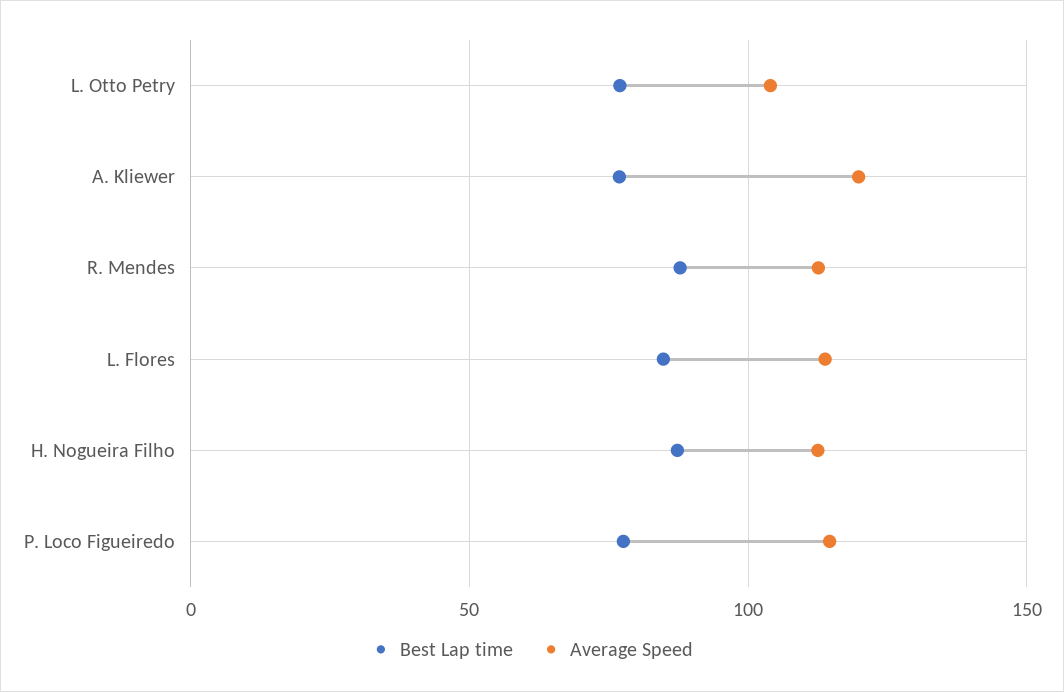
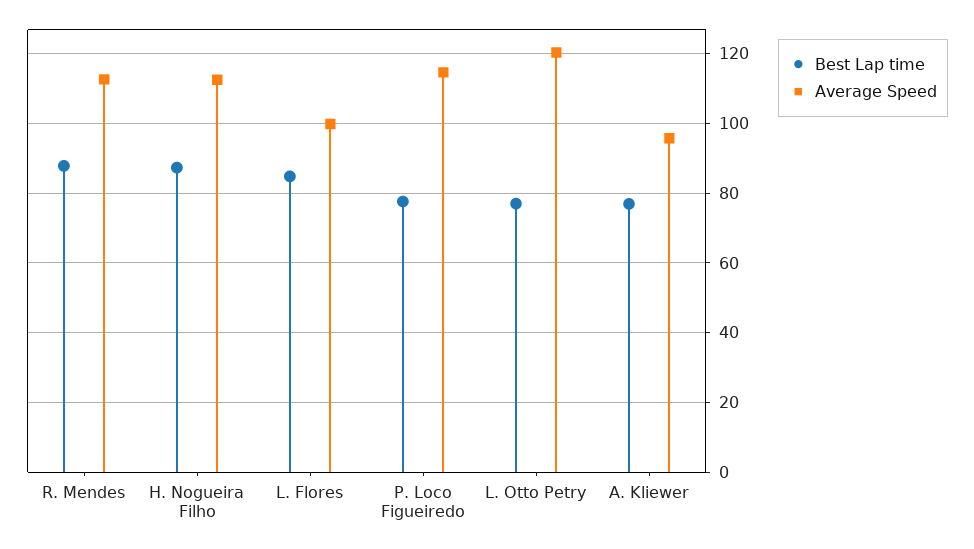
  {
    "Best Lap time": {
      "L. Otto Petry": 78,
      "A. Kliewer": 76,
      "R. Mendes": 88,
      "L. Flores": 84,
      "H. Nogueira Filho": 88,
      "P. Loco Figueiredo": 78
    },
    "Average Speed": {
-     "L. Otto Petry": 105,
+     "L. Otto Petry": 120,
-     "A. Kliewer": 120,
+     "A. Kliewer": 96,
      "R. Mendes": 112,
-     "L. Flores": 115,
+     "L. Flores": 100,
      "H. Nogueira Filho": 112,
      "P. Loco Figueiredo": 114
    }
  }

